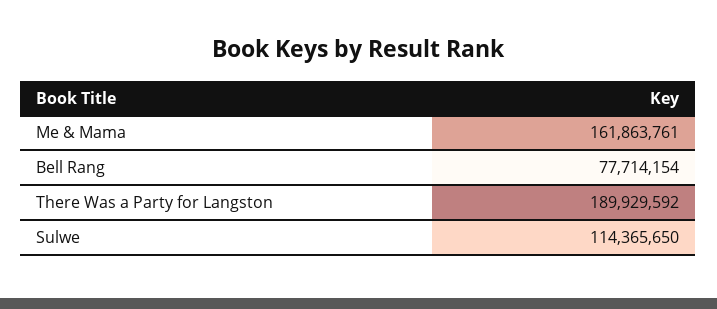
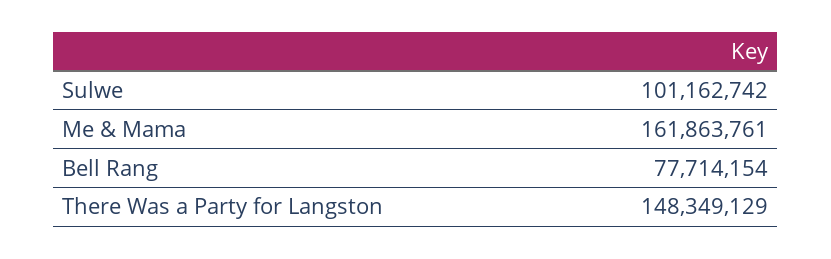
  {
    "Me & Mama": 161863761,
    "Bell Rang": 77714154,
-   "There Was a Party for Langston": 189929592,
+   "There Was a Party for Langston": 148349129,
-   "Sulwe": 114365650
+   "Sulwe": 101162742
  }

